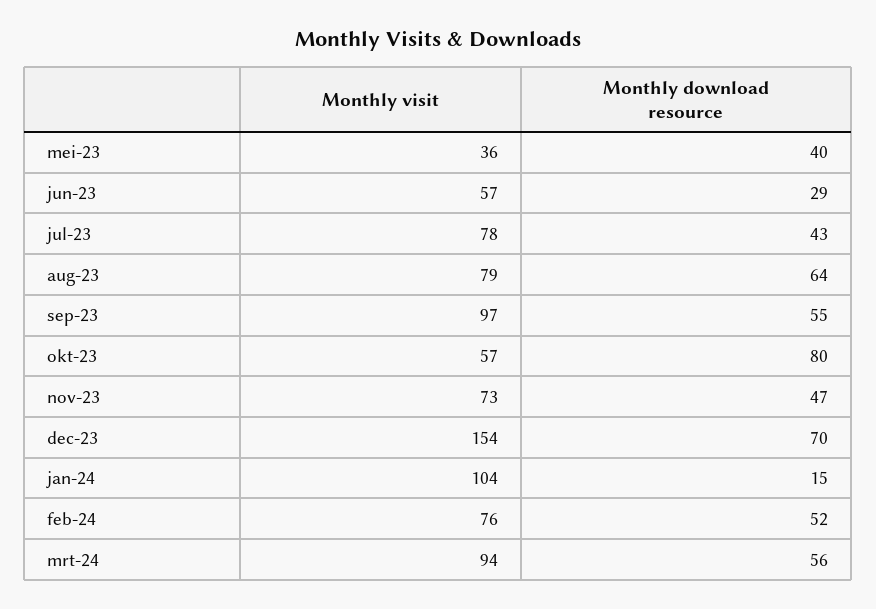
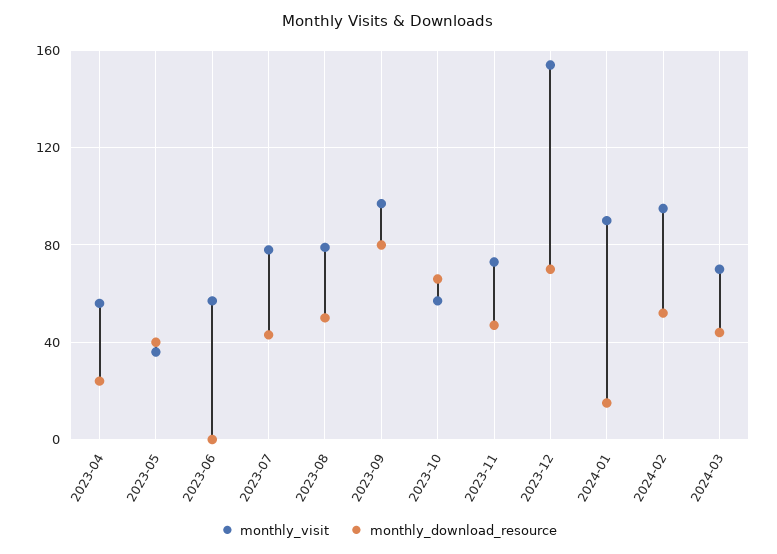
  {
    "Monthly visit": {
      "mei-23": 36,
      "jun-23": 57,
      "jul-23": 78,
      "aug-23": 79,
      "sep-23": 97,
      "okt-23": 57,
      "nov-23": 73,
      "dec-23": 154,
-     "jan-24": 104,
+     "jan-24": 90,
-     "feb-24": 76,
+     "feb-24": 95,
-     "mrt-24": 94
+     "mrt-24": 70,
+     "2023-04": 55
    },
    "Monthly download resource": {
      "mei-23": 40,
-     "jun-23": 29,
+     "jun-23": 0,
      "jul-23": 43,
-     "aug-23": 64,
+     "aug-23": 50,
-     "sep-23": 55,
+     "sep-23": 80,
-     "okt-23": 80,
+     "okt-23": 65,
      "nov-23": 47,
      "dec-23": 70,
      "jan-24": 15,
      "feb-24": 52,
-     "mrt-24": 56
+     "mrt-24": 45,
+     "2023-04": 25
    }
  }

